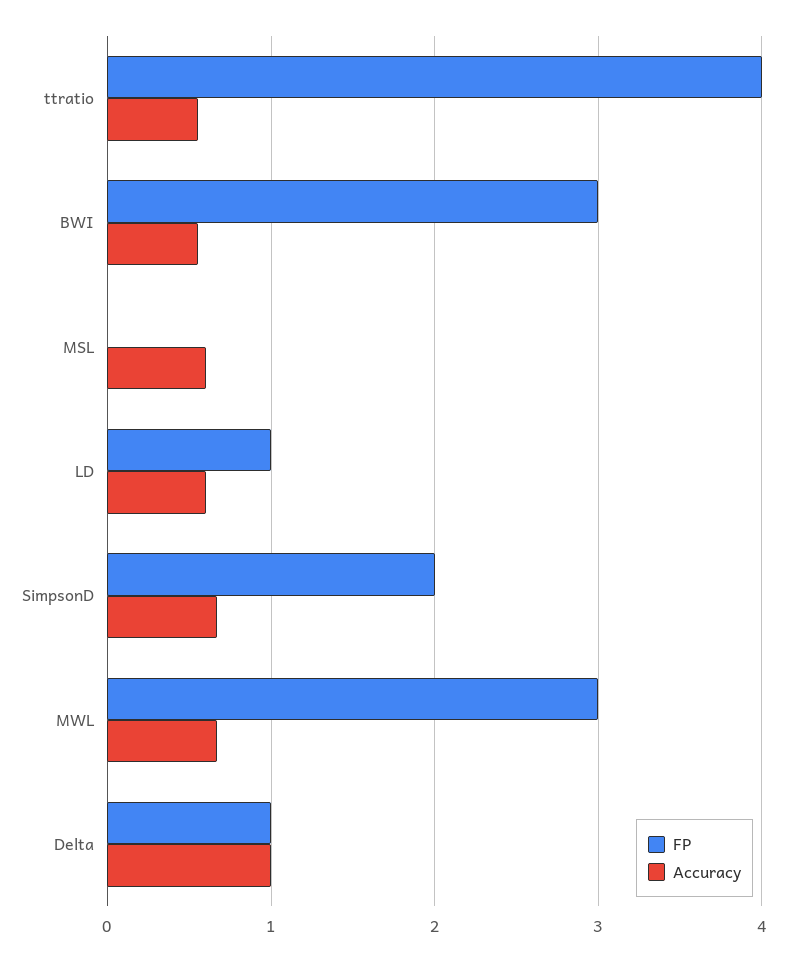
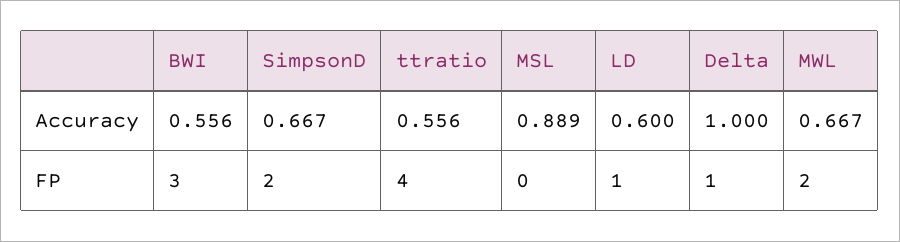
  {
    "FP": {
      "ttratio": 4,
      "BWI": 3,
      "MSL": 0,
      "LD": 1,
      "SimpsonD": 2,
-     "MWL": 3,
+     "MWL": 2,
      "Delta": 1
    },
    "Accuracy": {
      "ttratio": 0.556,
      "BWI": 0.556,
-     "MSL": 0.6,
+     "MSL": 0.889,
      "LD": 0.6,
      "SimpsonD": 0.667,
      "MWL": 0.667,
      "Delta": 1
    }
  }

